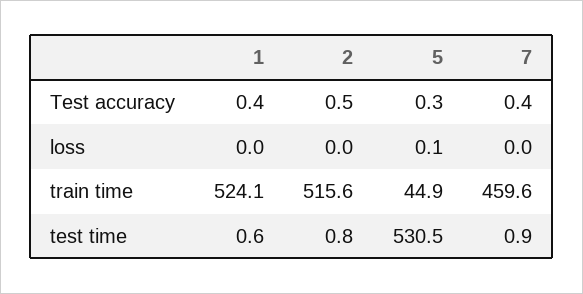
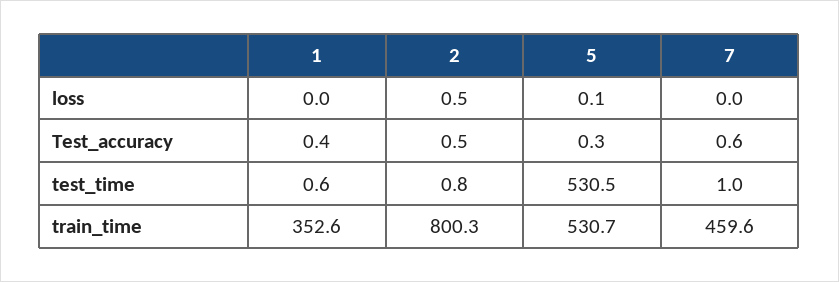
  {
    "1": {
      "Test accuracy": 0.4,
      "loss": 0,
-     "train time": 524.1,
+     "train time": 352.6,
      "test time": 0.6
    },
    "2": {
      "Test accuracy": 0.5,
-     "loss": 0,
+     "loss": 0.5,
-     "train time": 515.6,
+     "train time": 800.3,
      "test time": 0.8
    },
    "5": {
      "Test accuracy": 0.3,
      "loss": 0.1,
-     "train time": 44.9,
+     "train time": 530.7,
      "test time": 530.5
    },
    "7": {
-     "Test accuracy": 0.4,
+     "Test accuracy": 0.6,
      "loss": 0,
      "train time": 459.6,
-     "test time": 0.9
+     "test time": 1
    }
  }

